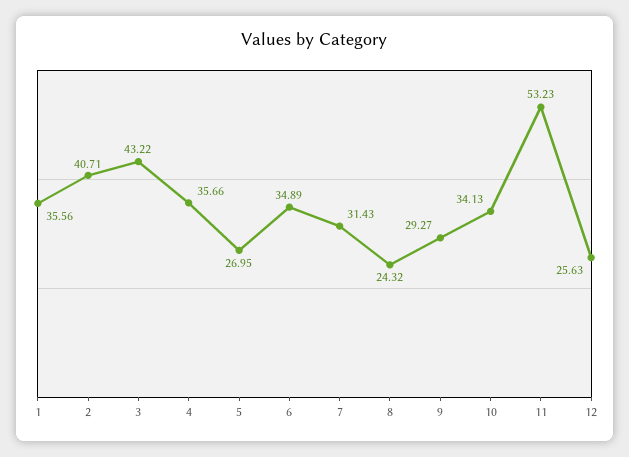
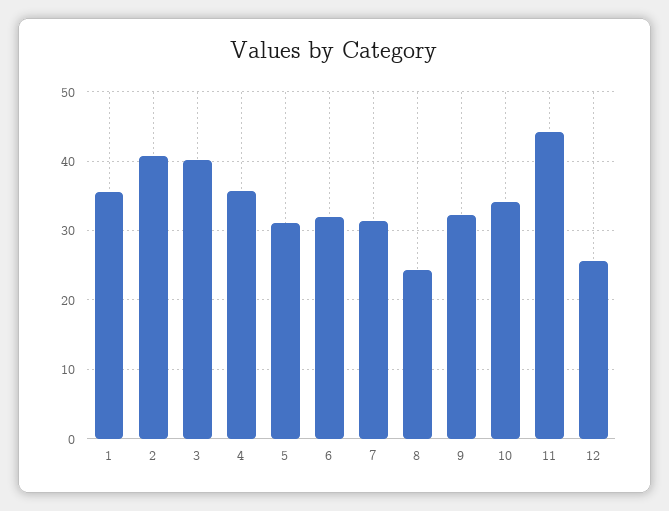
  {
    "1": 35.56,
    "2": 40.71,
-   "3": 43.22,
+   "3": 40,
    "4": 35.66,
-   "5": 26.95,
+   "5": 31,
-   "6": 34.89,
+   "6": 32,
    "7": 31.43,
    "8": 24.32,
-   "9": 29.27,
+   "9": 32,
    "10": 34.13,
-   "11": 53.23,
+   "11": 44,
    "12": 25.63
  }

